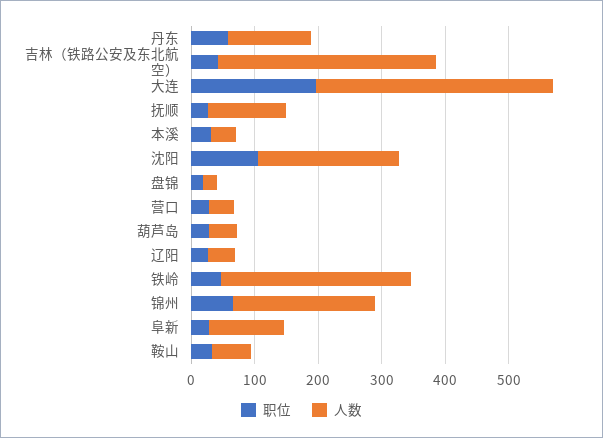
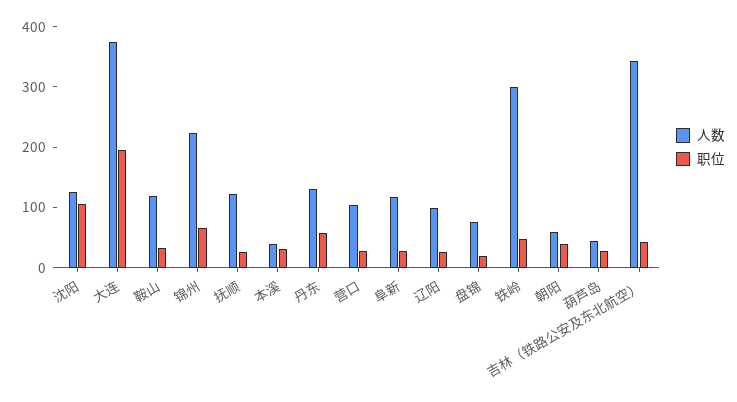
  {
    "职位": {
      "丹东": 60,
      "吉林（铁路公安及东北航空）": 40,
      "大连": 200,
      "抚顺": 20,
      "本溪": 40,
      "沈阳": 100,
      "盘锦": 20,
      "营口": 20,
      "葫芦岛": 20,
      "辽阳": 20,
      "铁岭": 40,
      "锦州": 60,
      "阜新": 20,
-     "鞍山": 40
+     "鞍山": 40,
+     "朝阳": 40
    },
    "人数": {
      "丹东": 140,
      "吉林（铁路公安及东北航空）": 340,
      "大连": 380,
      "抚顺": 120,
      "本溪": 40,
-     "沈阳": 220,
+     "沈阳": 120,
-     "盘锦": 20,
+     "盘锦": 80,
-     "营口": 40,
+     "营口": 100,
      "葫芦岛": 40,
-     "辽阳": 40,
+     "辽阳": 100,
      "铁岭": 300,
      "锦州": 220,
      "阜新": 120,
-     "鞍山": 60
+     "鞍山": 120,
+     "朝阳": 60
    }
  }

